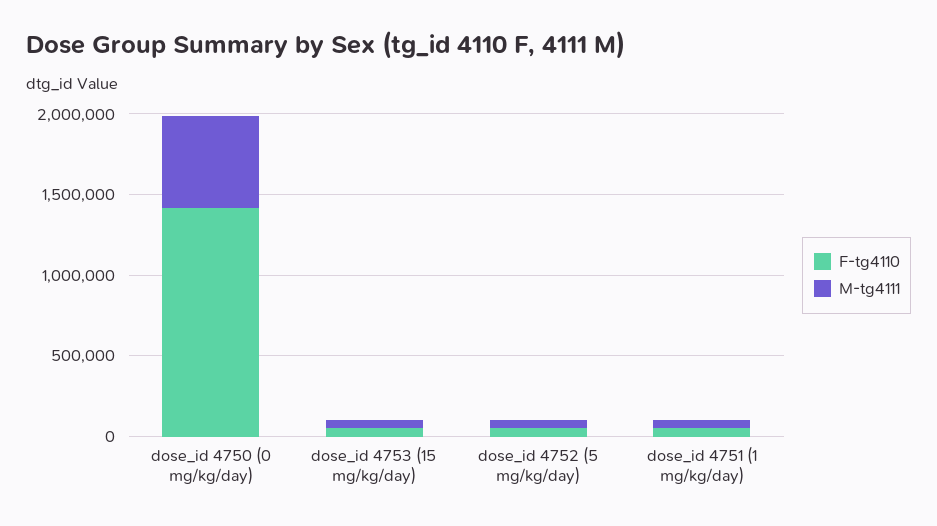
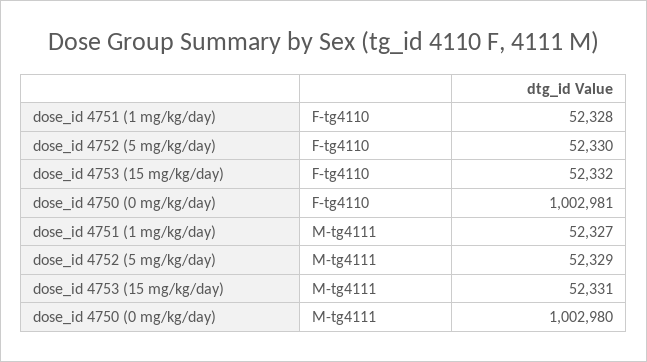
  {
    "F-tg4110": {
-     "dose_id 4750 (0 mg/kg/day)": 1400000,
+     "dose_id 4750 (0 mg/kg/day)": 1002981,
      "dose_id 4753 (15 mg/kg/day)": 52332,
      "dose_id 4752 (5 mg/kg/day)": 52330,
      "dose_id 4751 (1 mg/kg/day)": 52328
    },
    "M-tg4111": {
-     "dose_id 4750 (0 mg/kg/day)": 600000,
+     "dose_id 4750 (0 mg/kg/day)": 1002980,
      "dose_id 4753 (15 mg/kg/day)": 52331,
      "dose_id 4752 (5 mg/kg/day)": 52329,
      "dose_id 4751 (1 mg/kg/day)": 52327
    }
  }

